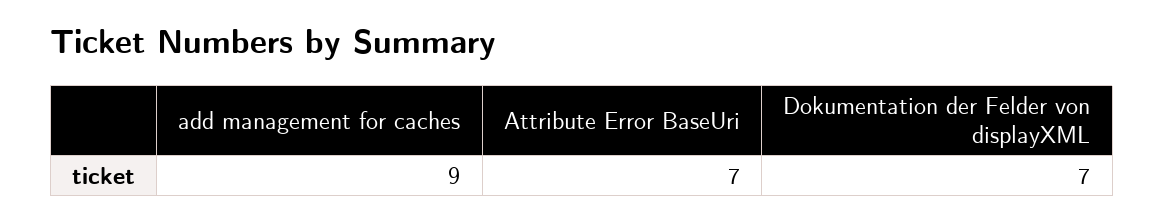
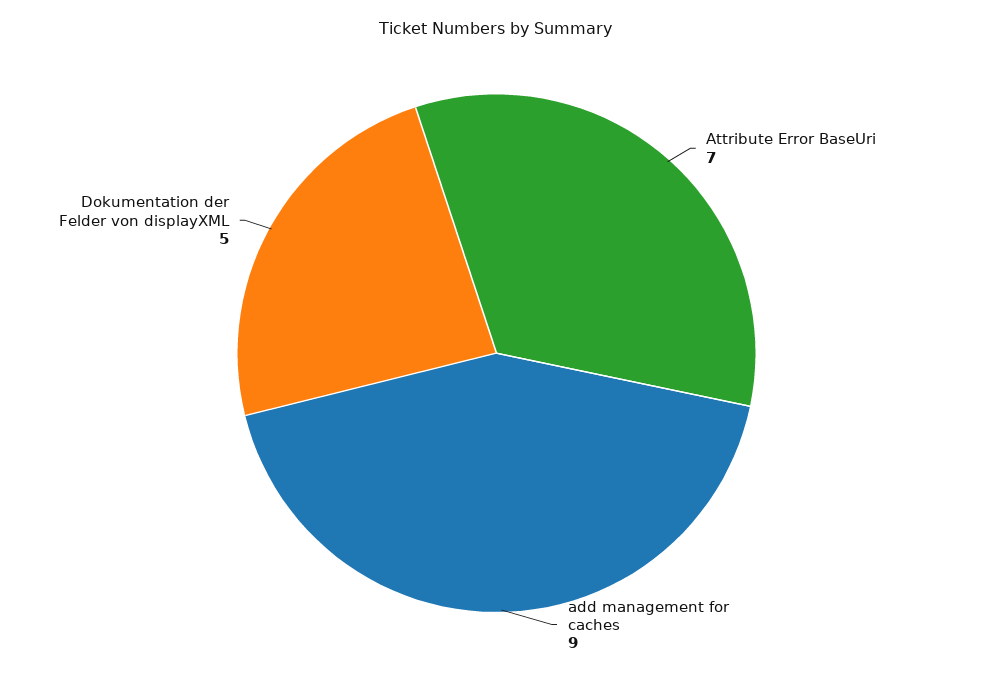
  {
    "add management for caches": 9,
    "Attribute Error BaseUri": 7,
-   "Dokumentation der Felder von displayXML": 7
+   "Dokumentation der Felder von displayXML": 5
  }

